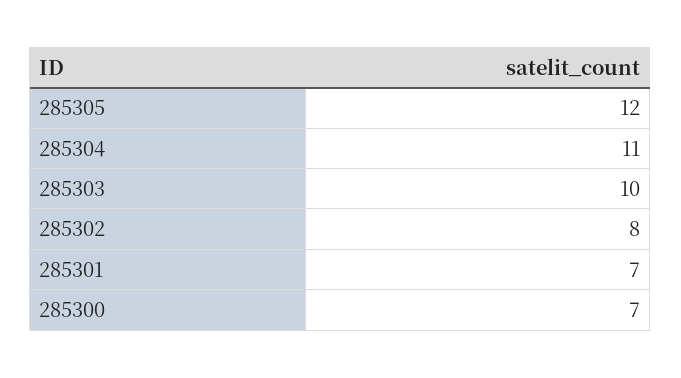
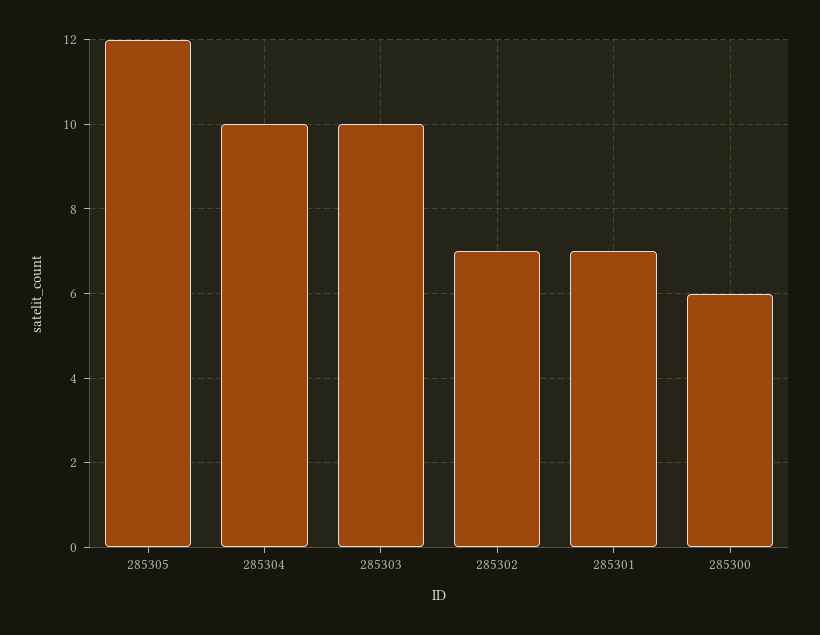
  {
    "285305": 12,
-   "285304": 11,
+   "285304": 10,
    "285303": 10,
-   "285302": 8,
+   "285302": 7,
    "285301": 7,
-   "285300": 7
+   "285300": 6
  }

